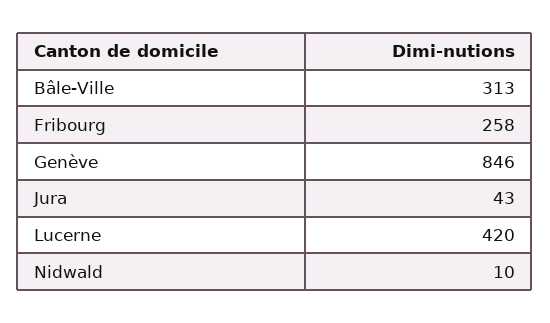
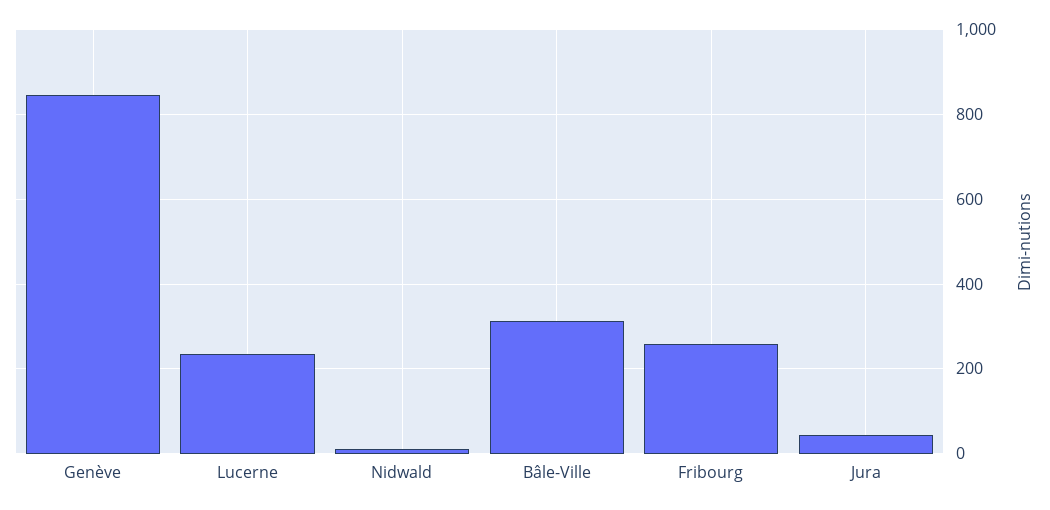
  {
    "Bâle-Ville": 313,
    "Fribourg": 258,
    "Genève": 846,
    "Jura": 43,
-   "Lucerne": 420,
+   "Lucerne": 240,
    "Nidwald": 10
  }

